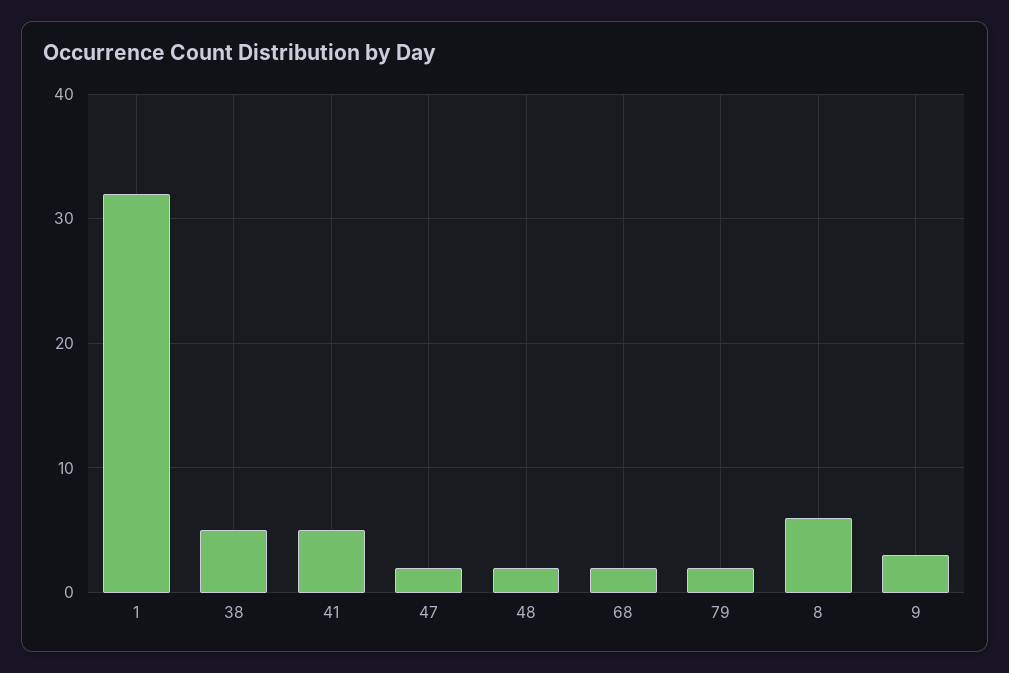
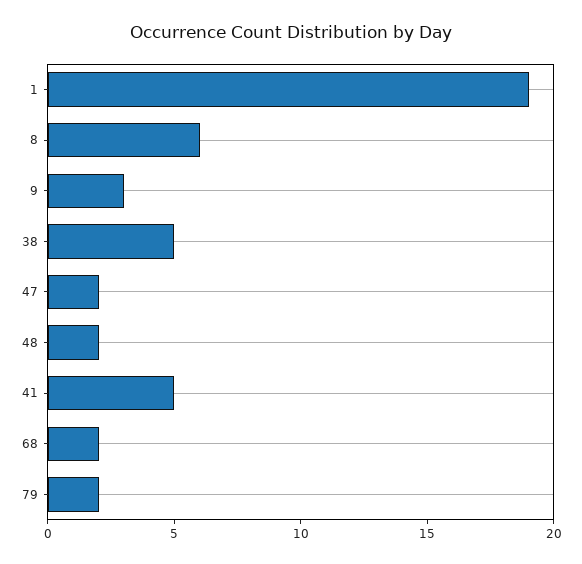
  {
-   "1": 32,
+   "1": 19,
    "38": 5,
    "41": 5,
    "47": 2,
    "48": 2,
    "68": 2,
    "79": 2,
    "8": 6,
    "9": 3
  }

